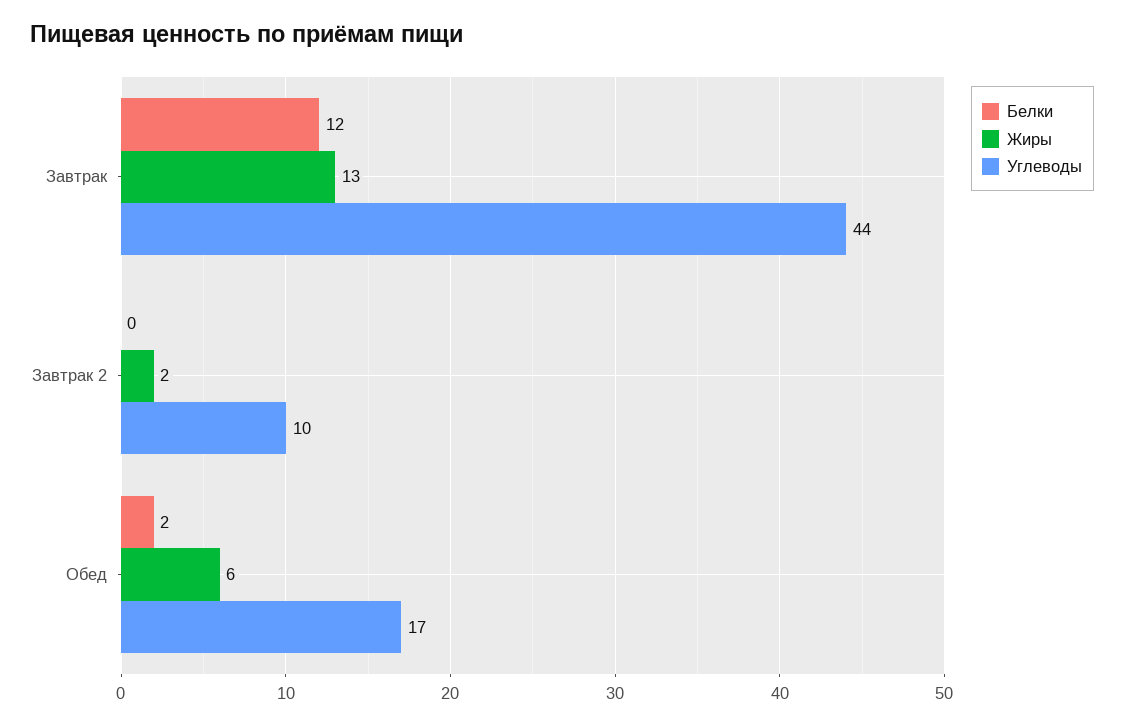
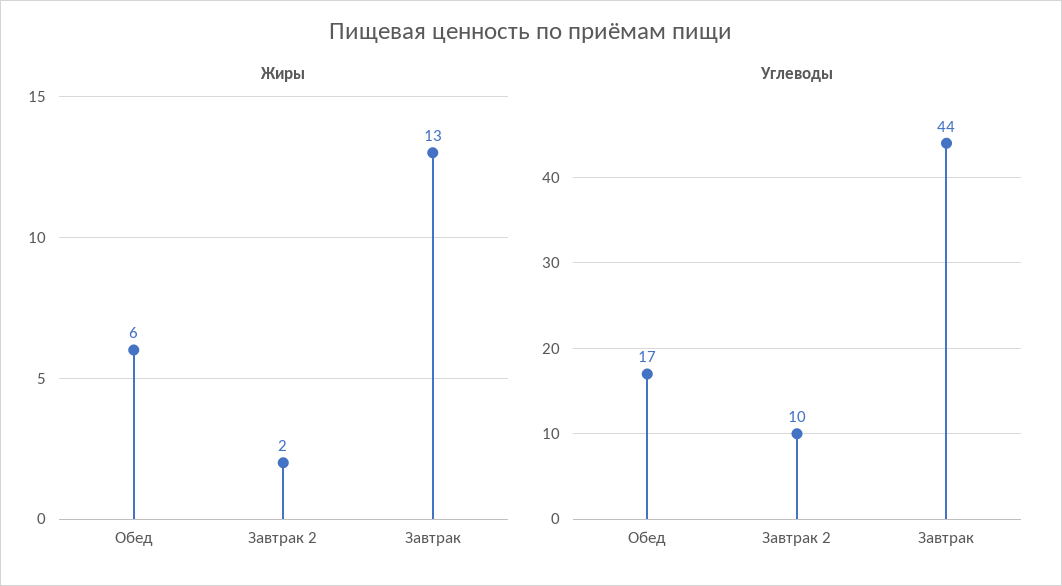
  {
-   "Белки": {
-     "Завтрак": 12,
-     "Завтрак 2": 0,
-     "Обед": 2
-   },
    "Жиры": {
      "Завтрак": 13,
      "Завтрак 2": 2,
      "Обед": 6
    },
    "Углеводы": {
      "Завтрак": 44,
      "Завтрак 2": 10,
      "Обед": 17
    }
  }

